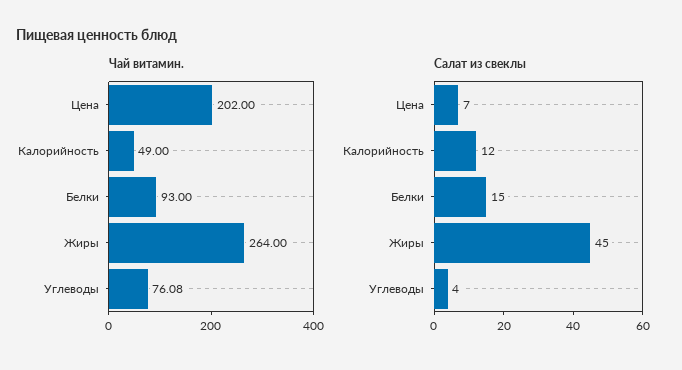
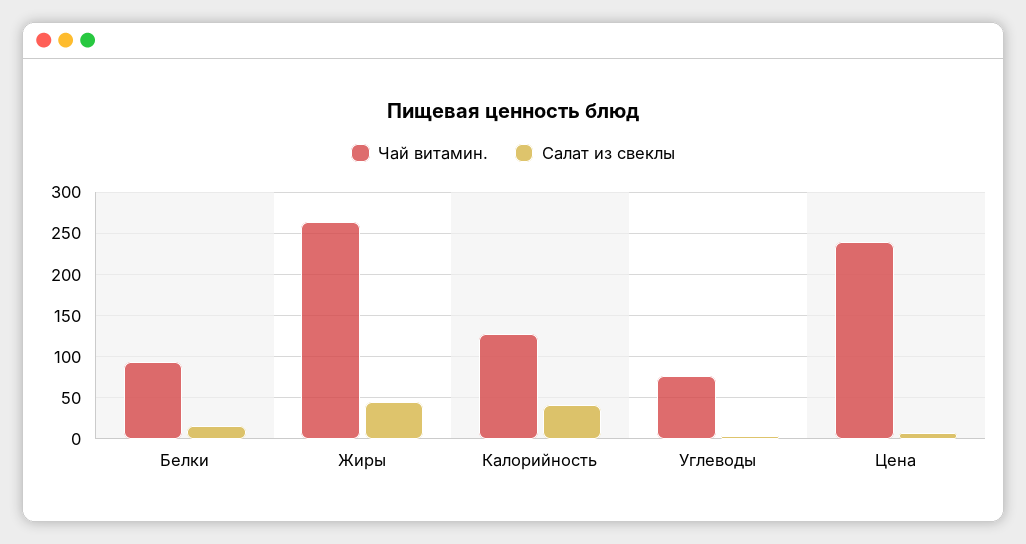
  {
    "Чай витамин.": {
-     "Цена": 202,
+     "Цена": 240,
-     "Калорийность": 49,
+     "Калорийность": 130,
      "Белки": 93,
      "Жиры": 264,
      "Углеводы": 76.08
    },
    "Салат из свеклы": {
      "Цена": 7,
-     "Калорийность": 12,
+     "Калорийность": 40,
      "Белки": 15,
      "Жиры": 45,
      "Углеводы": 4
    }
  }

